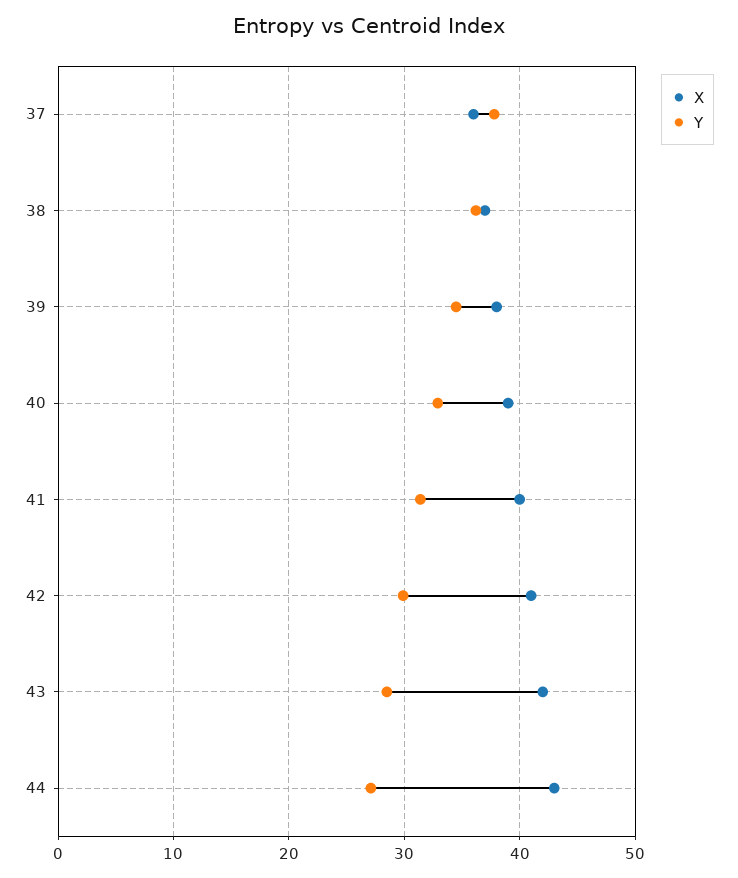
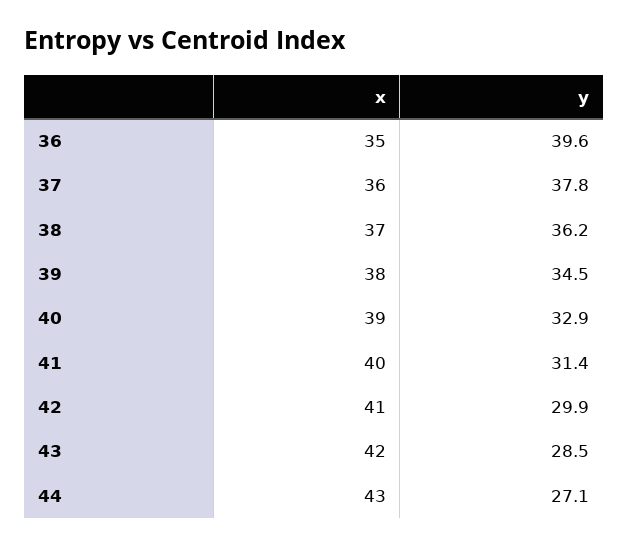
  {
    "X": {
      "37": 36,
      "38": 37,
      "39": 38,
      "40": 39,
      "41": 40,
      "42": 41,
      "43": 42,
-     "44": 43
+     "44": 43,
+     "36": 35
    },
    "Y": {
      "37": 37.8,
      "38": 36.2,
      "39": 34.5,
      "40": 32.9,
      "41": 31.4,
      "42": 29.9,
      "43": 28.5,
-     "44": 27.1
+     "44": 27.1,
+     "36": 39.6
    }
  }

